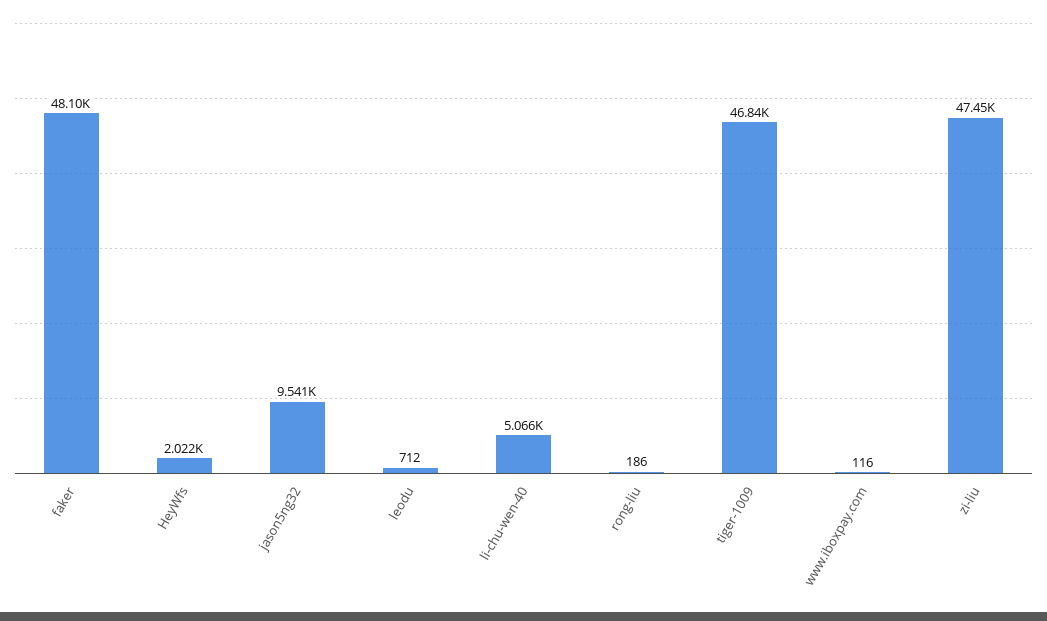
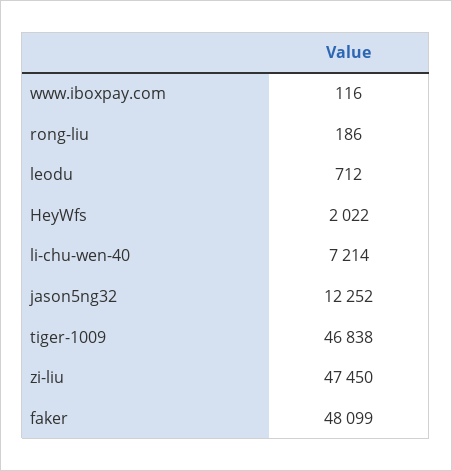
  {
    "faker": 48099,
    "HeyWfs": 2022,
-   "jason5ng32": 9541,
+   "jason5ng32": 12252,
    "leodu": 712,
-   "li-chu-wen-40": 5066,
+   "li-chu-wen-40": 7214,
    "rong-liu": 186,
    "tiger-1009": 46838,
    "www.iboxpay.com": 116,
    "zi-liu": 47450
  }

